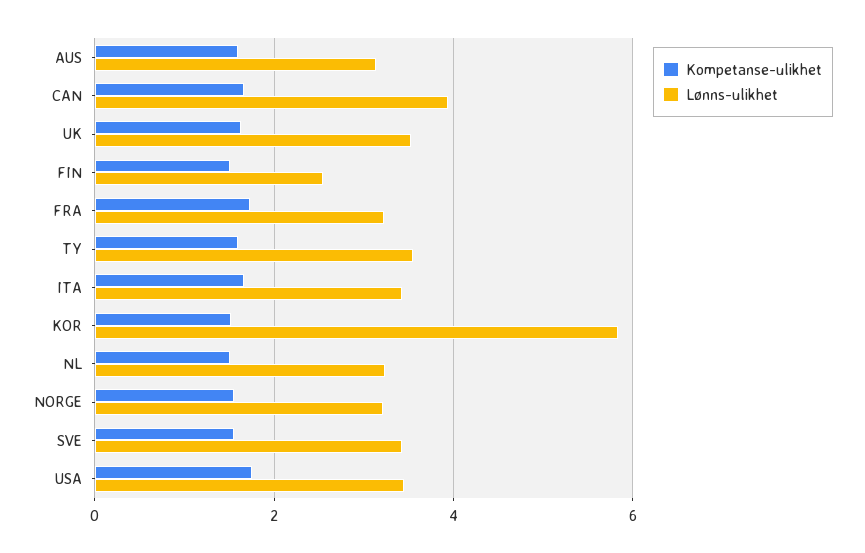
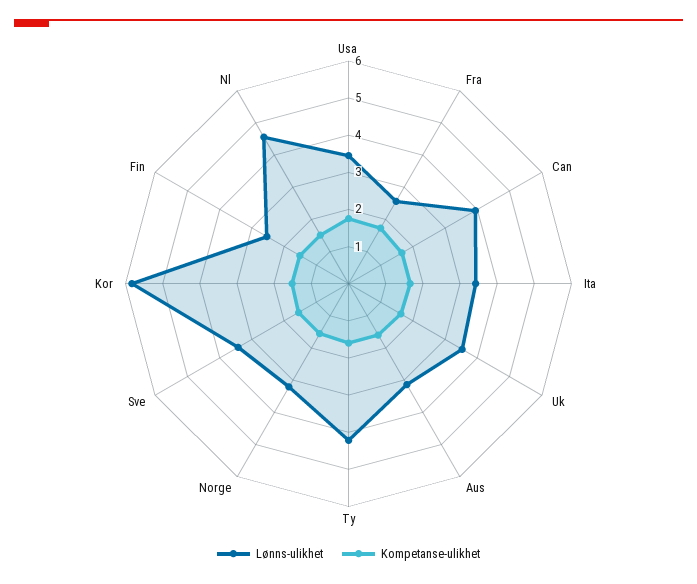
  {
    "Kompetanse-ulikhet": {
      "AUS": 1.6,
      "CAN": 1.6,
      "UK": 1.6,
      "FIN": 1.6,
      "FRA": 1.8,
      "TY": 1.6,
      "ITA": 1.6,
      "KOR": 1.6,
      "NL": 1.6,
      "NORGE": 1.6,
      "SVE": 1.6,
      "USA": 1.8
    },
    "Lønns-ulikhet": {
      "AUS": 3.2,
      "CAN": 4,
      "UK": 3.6,
      "FIN": 2.6,
-     "FRA": 3.2,
+     "FRA": 2.5,
-     "TY": 3.6,
+     "TY": 4.25,
      "ITA": 3.4,
      "KOR": 5.8,
-     "NL": 3.2,
+     "NL": 4.5,
      "NORGE": 3.2,
      "SVE": 3.4,
      "USA": 3.4
    }
  }

